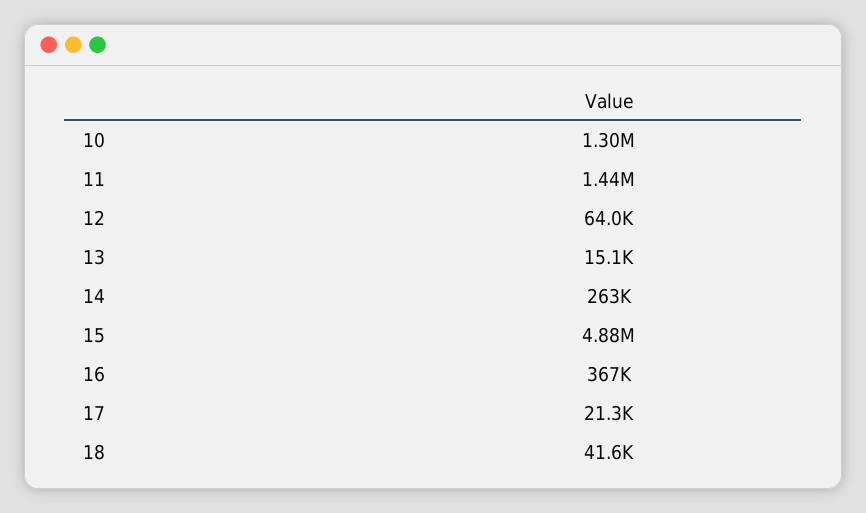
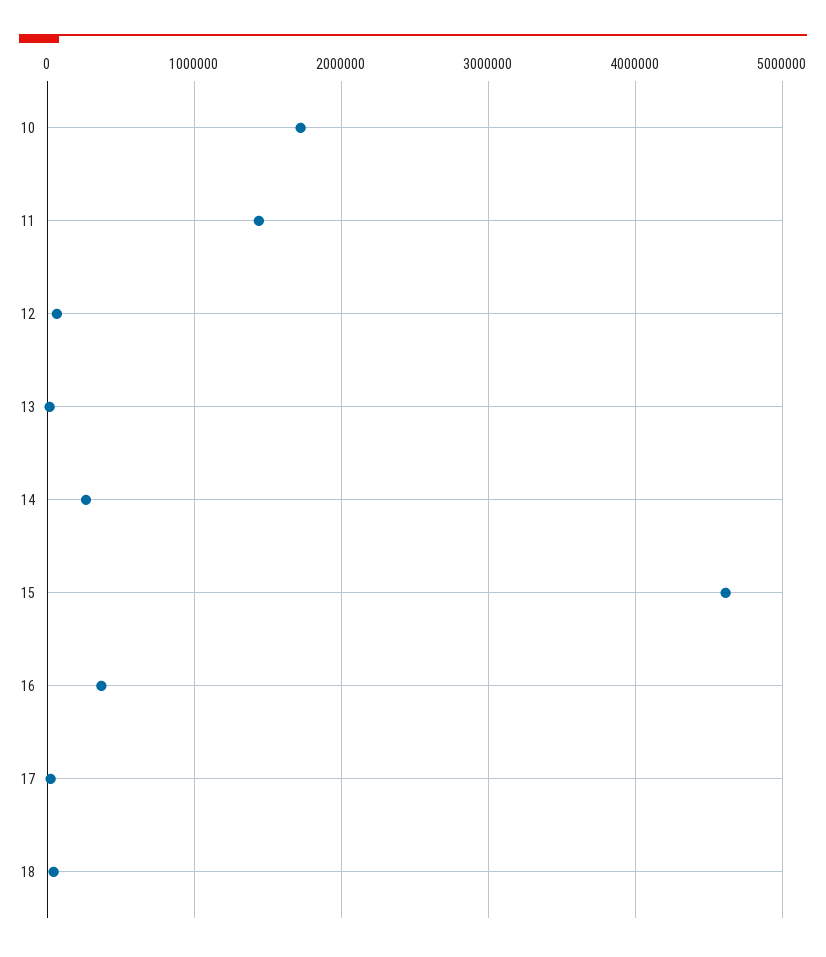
  {
-   "10": 1300000,
+   "10": 1700000,
    "11": 1440000,
    "12": 64000,
    "13": 15100,
    "14": 263000,
-   "15": 4880000,
+   "15": 4600000,
    "16": 367000,
    "17": 21300,
    "18": 41600
  }

